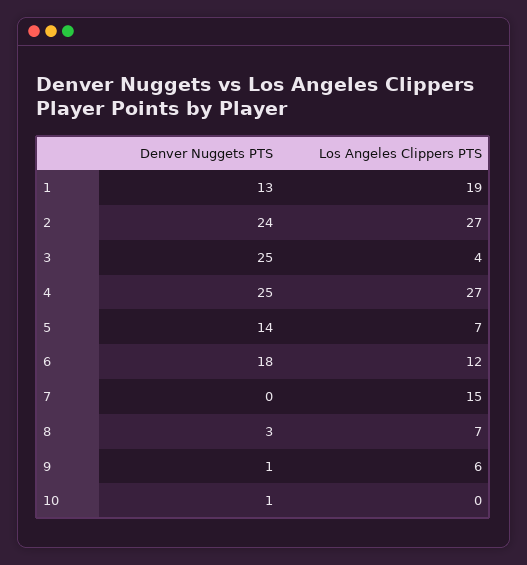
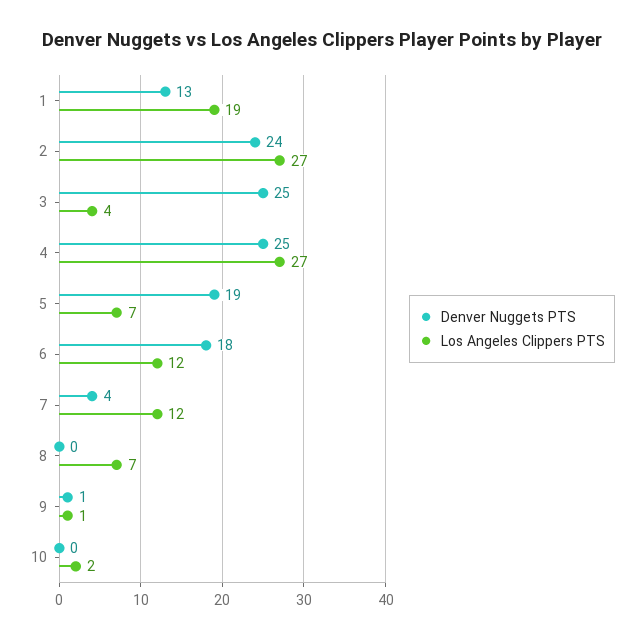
  {
    "Denver Nuggets PTS": {
      "1": 13,
      "2": 24,
      "3": 25,
      "4": 25,
-     "5": 14,
+     "5": 19,
      "6": 18,
-     "7": 0,
+     "7": 4,
-     "8": 3,
+     "8": 0,
      "9": 1,
-     "10": 1
+     "10": 0
    },
    "Los Angeles Clippers PTS": {
      "1": 19,
      "2": 27,
      "3": 4,
      "4": 27,
      "5": 7,
      "6": 12,
-     "7": 15,
+     "7": 12,
      "8": 7,
-     "9": 6,
+     "9": 1,
-     "10": 0
+     "10": 2
    }
  }

